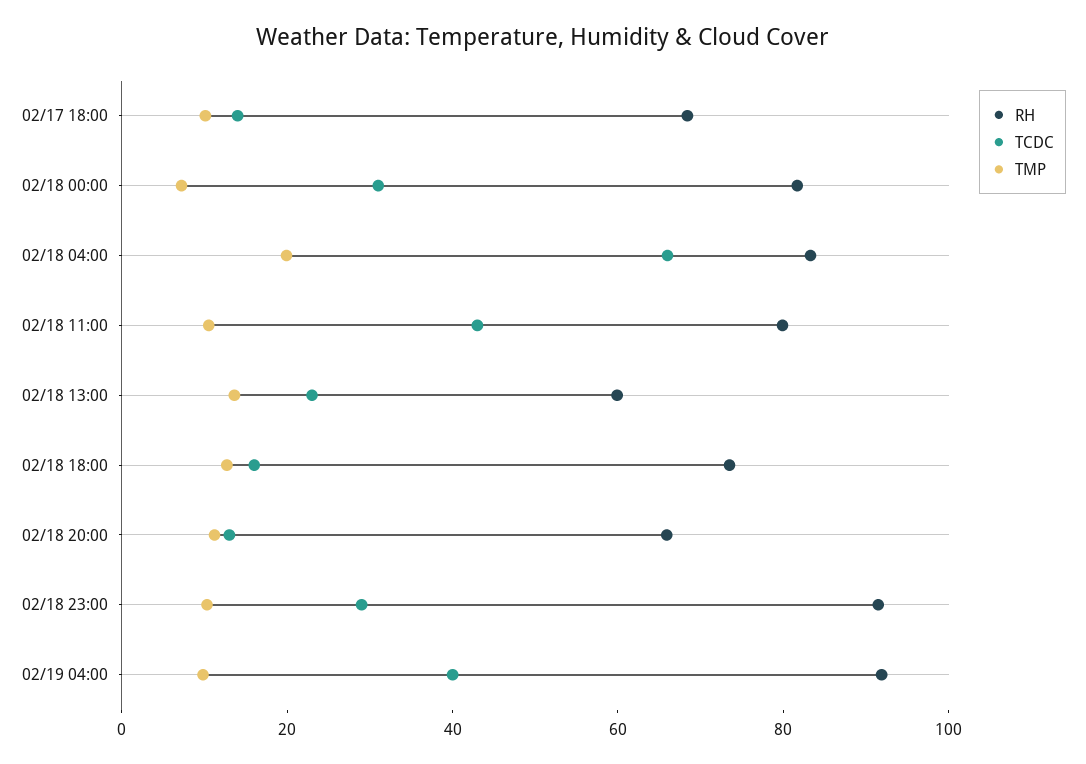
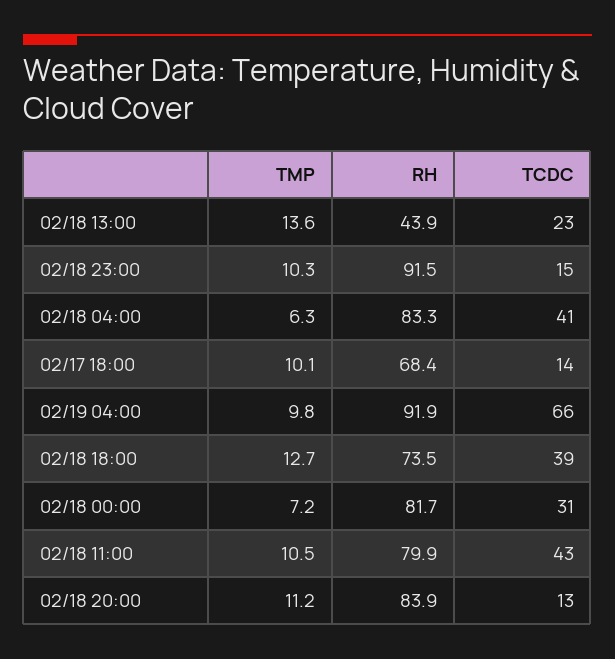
  {
    "RH": {
      "02/17 18:00": 68.4,
      "02/18 00:00": 81.7,
      "02/18 04:00": 83.3,
      "02/18 11:00": 79.9,
-     "02/18 13:00": 60,
+     "02/18 13:00": 43.9,
      "02/18 18:00": 73.5,
-     "02/18 20:00": 65,
+     "02/18 20:00": 83.9,
      "02/18 23:00": 91.5,
      "02/19 04:00": 91.9
    },
    "TCDC": {
      "02/17 18:00": 14,
      "02/18 00:00": 31,
-     "02/18 04:00": 65,
+     "02/18 04:00": 41,
      "02/18 11:00": 43,
      "02/18 13:00": 23,
-     "02/18 18:00": 15,
+     "02/18 18:00": 39,
      "02/18 20:00": 13,
-     "02/18 23:00": 30,
+     "02/18 23:00": 15,
-     "02/19 04:00": 40
+     "02/19 04:00": 66
    },
    "TMP": {
      "02/17 18:00": 10.1,
      "02/18 00:00": 7.2,
-     "02/18 04:00": 20,
+     "02/18 04:00": 6.3,
      "02/18 11:00": 10.5,
      "02/18 13:00": 13.6,
      "02/18 18:00": 12.7,
      "02/18 20:00": 11.2,
      "02/18 23:00": 10.3,
      "02/19 04:00": 9.8
    }
  }

